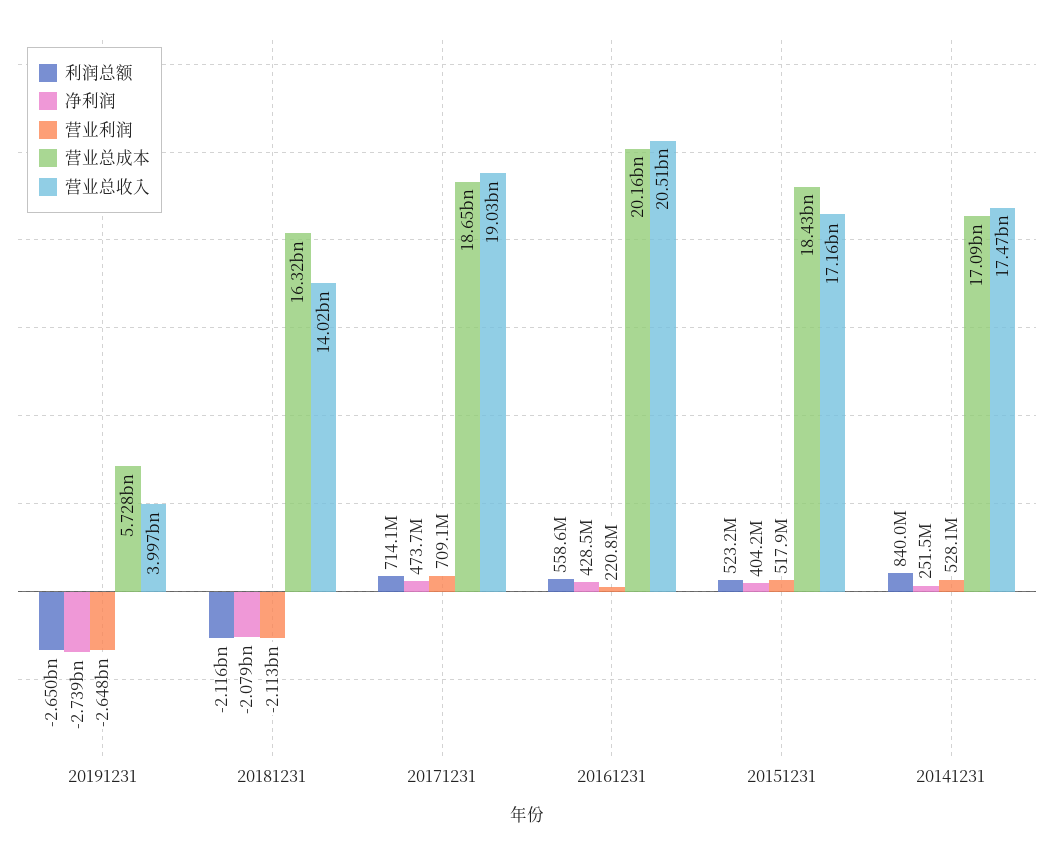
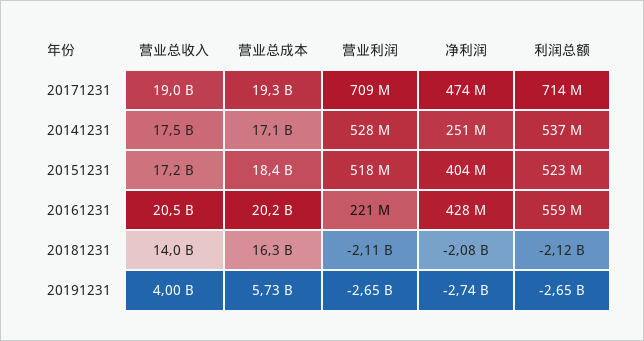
  {
    "利润总额": {
      "20191231": -2650000000,
      "20181231": -2116000000,
      "20171231": 714100000,
      "20161231": 558600000,
      "20151231": 523200000,
-     "20141231": 840000000
+     "20141231": 537000000
    },
    "净利润": {
      "20191231": -2739000000,
      "20181231": -2079000000,
      "20171231": 473700000,
      "20161231": 428500000,
      "20151231": 404200000,
      "20141231": 251500000
    },
    "营业利润": {
      "20191231": -2648000000,
      "20181231": -2113000000,
      "20171231": 709100000,
      "20161231": 220800000,
      "20151231": 517900000,
      "20141231": 528100000
    },
    "营业总成本": {
      "20191231": 5728000000,
      "20181231": 16320000000,
-     "20171231": 18650000000,
+     "20171231": 19300000000,
      "20161231": 20160000000,
      "20151231": 18430000000,
      "20141231": 17090000000
    },
    "营业总收入": {
      "20191231": 3997000000,
      "20181231": 14020000000,
      "20171231": 19030000000,
      "20161231": 20510000000,
      "20151231": 17160000000,
      "20141231": 17470000000
    }
  }

